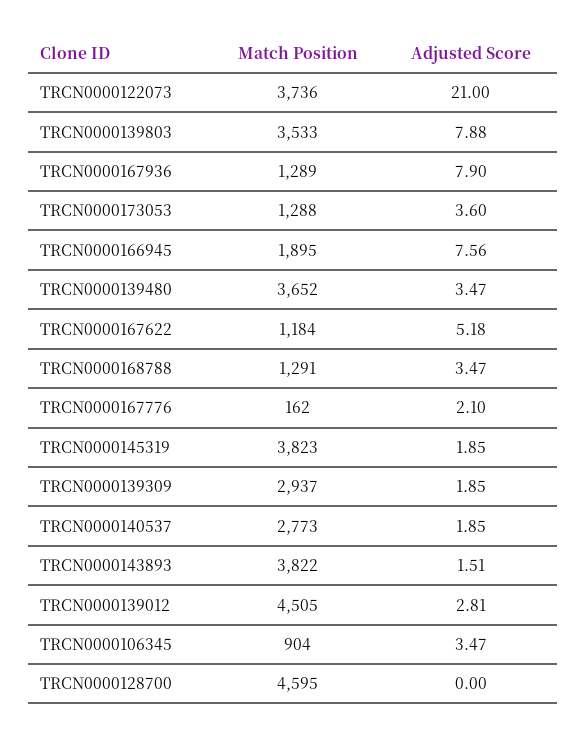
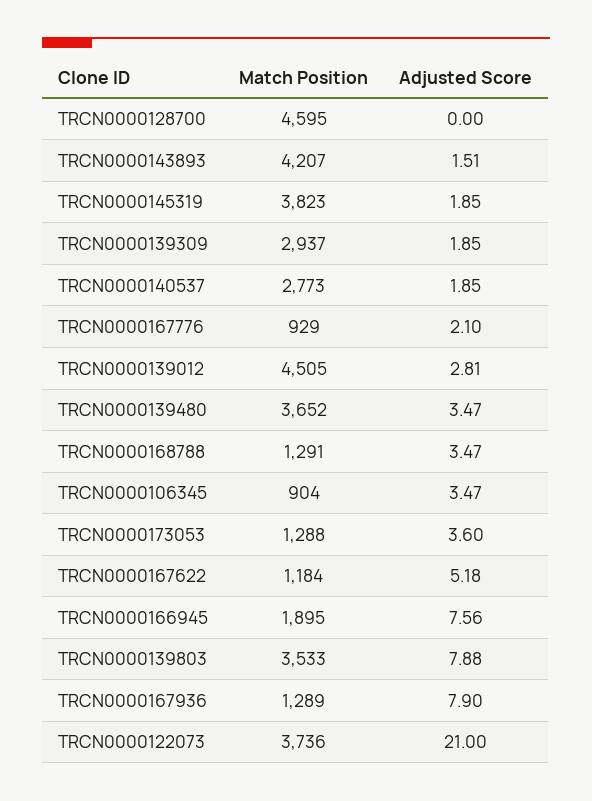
  {
    "Match Position": {
      "TRCN0000122073": 3736,
      "TRCN0000139803": 3533,
      "TRCN0000167936": 1289,
      "TRCN0000173053": 1288,
      "TRCN0000166945": 1895,
      "TRCN0000139480": 3652,
      "TRCN0000167622": 1184,
      "TRCN0000168788": 1291,
-     "TRCN0000167776": 162,
+     "TRCN0000167776": 929,
      "TRCN0000145319": 3823,
      "TRCN0000139309": 2937,
      "TRCN0000140537": 2773,
-     "TRCN0000143893": 3822,
+     "TRCN0000143893": 4207,
      "TRCN0000139012": 4505,
      "TRCN0000106345": 904,
      "TRCN0000128700": 4595
    },
    "Adjusted Score": {
      "TRCN0000122073": 21,
      "TRCN0000139803": 7.88,
      "TRCN0000167936": 7.9,
      "TRCN0000173053": 3.6,
      "TRCN0000166945": 7.56,
      "TRCN0000139480": 3.47,
      "TRCN0000167622": 5.18,
      "TRCN0000168788": 3.47,
      "TRCN0000167776": 2.1,
      "TRCN0000145319": 1.85,
      "TRCN0000139309": 1.85,
      "TRCN0000140537": 1.85,
      "TRCN0000143893": 1.51,
      "TRCN0000139012": 2.81,
      "TRCN0000106345": 3.47,
      "TRCN0000128700": 0
    }
  }

